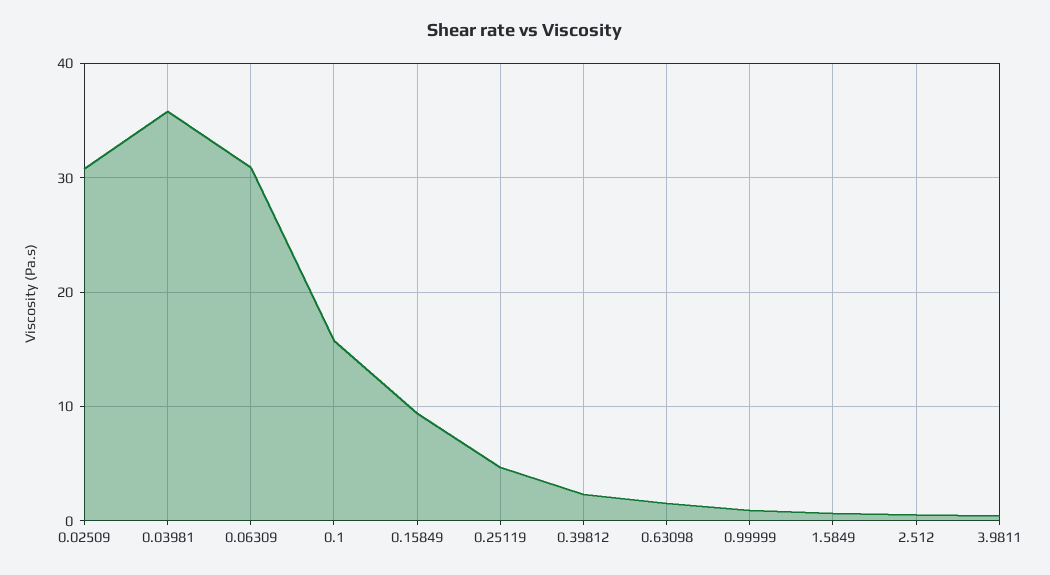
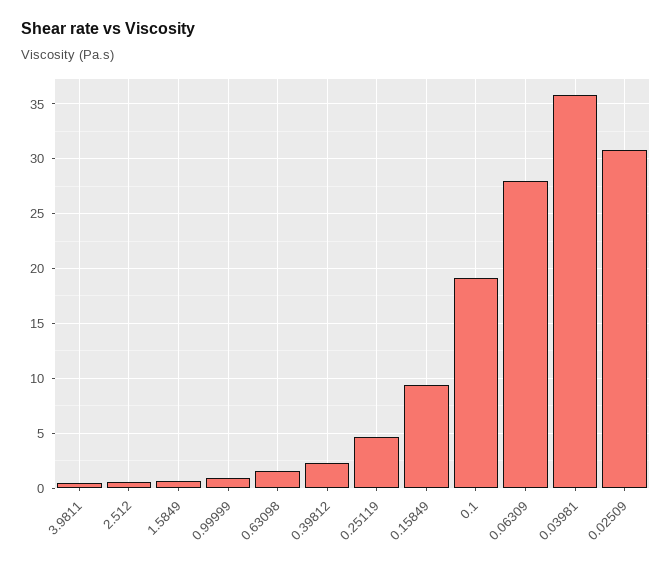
  {
    "0.02509": 31,
    "0.03981": 36,
-   "0.06309": 31,
+   "0.06309": 28,
-   "0.1": 16,
+   "0.1": 19,
    "0.15849": 9,
    "0.25119": 5,
    "0.39812": 2,
    "0.63098": 2,
    "0.99999": 1,
    "1.5849": 1,
    "2.512": 1,
    "3.9811": 0
  }

